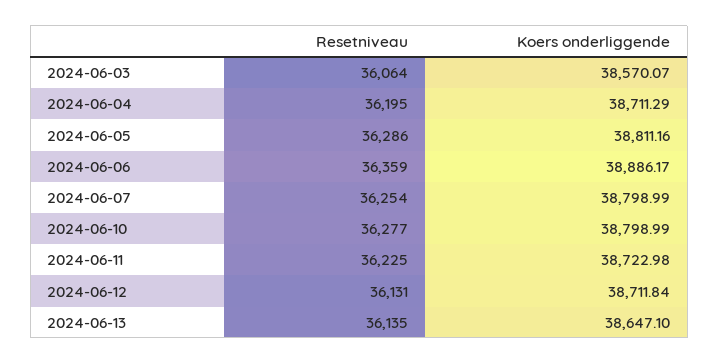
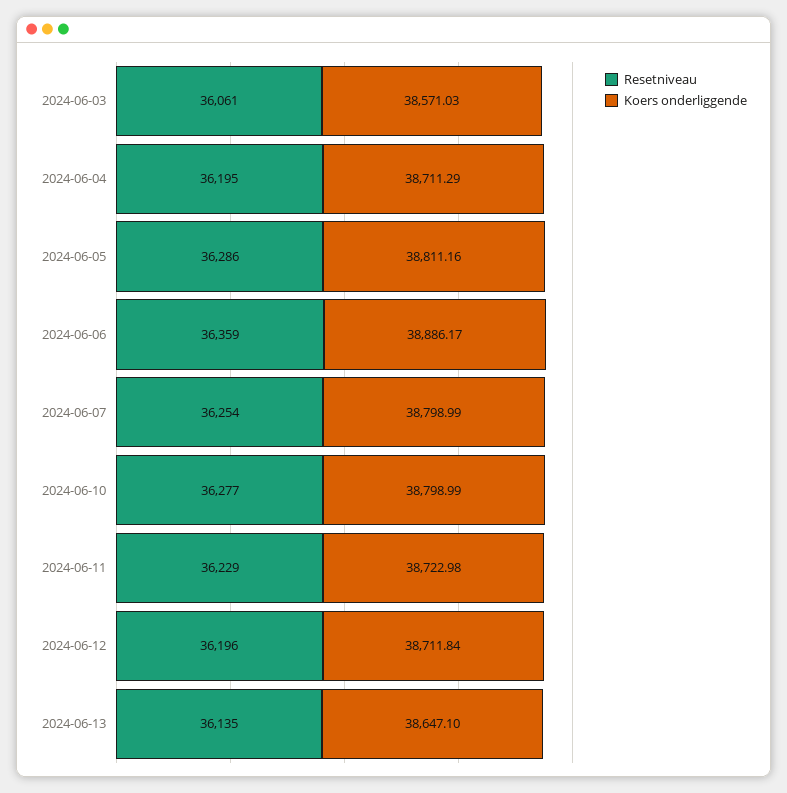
  {
    "Resetniveau": {
-     "2024-06-03": 36064,
+     "2024-06-03": 36061,
      "2024-06-04": 36195,
      "2024-06-05": 36286,
      "2024-06-06": 36359,
      "2024-06-07": 36254,
      "2024-06-10": 36277,
-     "2024-06-11": 36225,
+     "2024-06-11": 36229,
-     "2024-06-12": 36131,
+     "2024-06-12": 36196,
      "2024-06-13": 36135
    },
    "Koers onderliggende": {
-     "2024-06-03": 38570.07,
+     "2024-06-03": 38571.03,
      "2024-06-04": 38711.29,
      "2024-06-05": 38811.16,
      "2024-06-06": 38886.17,
      "2024-06-07": 38798.99,
      "2024-06-10": 38798.99,
      "2024-06-11": 38722.98,
      "2024-06-12": 38711.84,
      "2024-06-13": 38647.1
    }
  }

